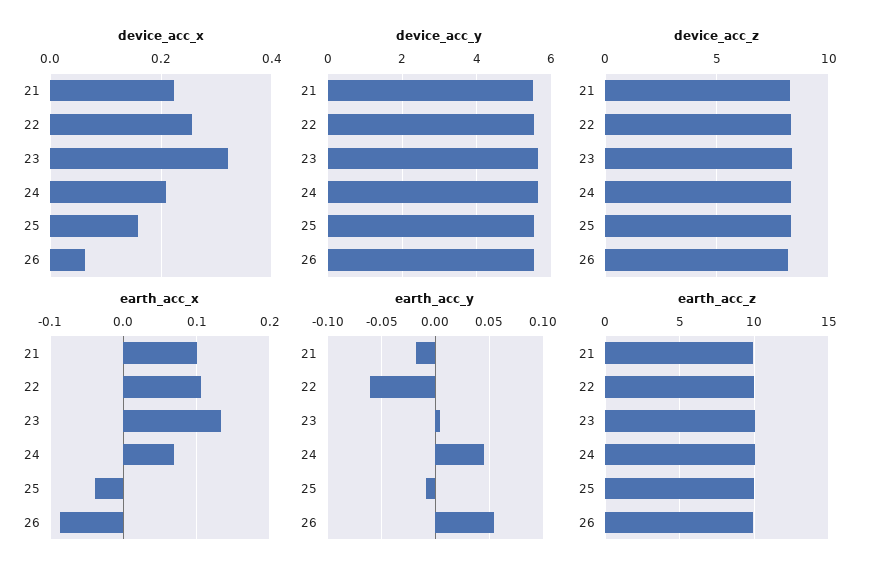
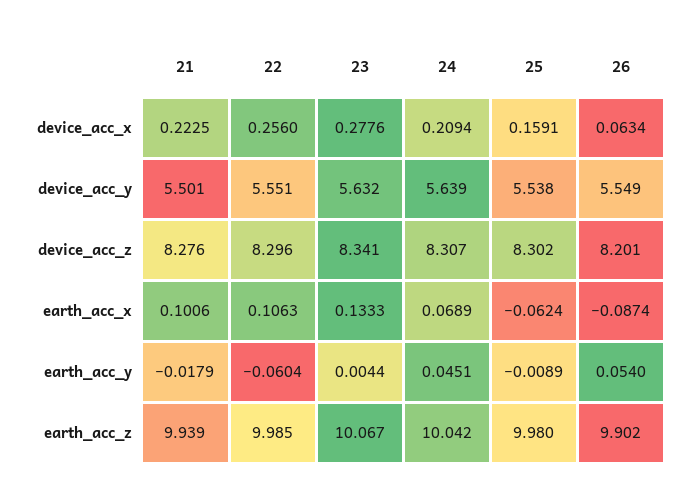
  {
    "device_acc_x": {
      "21": 0.2225,
      "22": 0.256,
-     "23": 0.32,
+     "23": 0.2776,
      "24": 0.2094,
      "25": 0.1591,
      "26": 0.0634
    },
    "device_acc_y": {
      "21": 5.501,
      "22": 5.551,
      "23": 5.632,
      "24": 5.639,
      "25": 5.538,
      "26": 5.549
    },
    "device_acc_z": {
      "21": 8.276,
      "22": 8.296,
      "23": 8.341,
      "24": 8.307,
      "25": 8.302,
      "26": 8.201
    },
    "earth_acc_x": {
      "21": 0.1006,
      "22": 0.1063,
      "23": 0.1333,
      "24": 0.0689,
-     "25": -0.04,
+     "25": -0.0624,
      "26": -0.0874
    },
    "earth_acc_y": {
      "21": -0.0179,
      "22": -0.0604,
      "23": 0.0044,
      "24": 0.0451,
      "25": -0.0089,
      "26": 0.054
    },
    "earth_acc_z": {
      "21": 9.939,
      "22": 9.985,
      "23": 10.067,
      "24": 10.042,
      "25": 9.98,
      "26": 9.902
    }
  }

